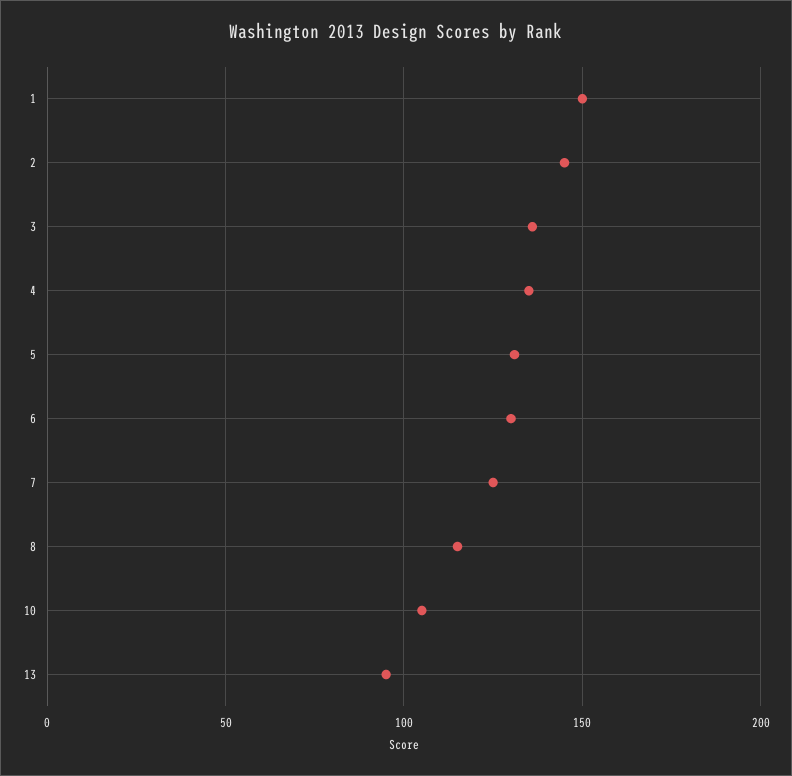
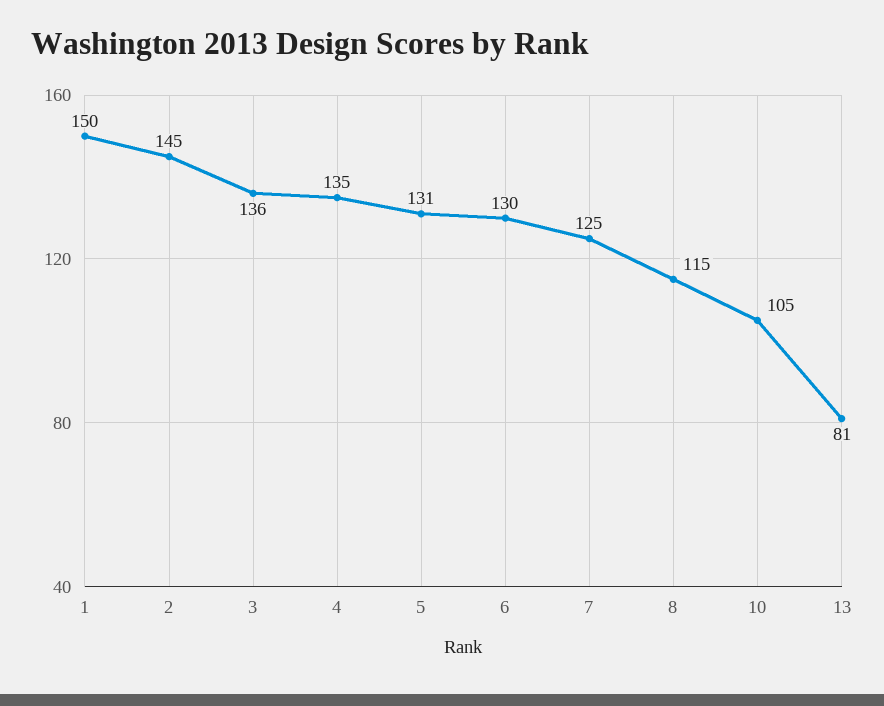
  {
    "1": 150,
    "2": 145,
    "3": 136,
    "4": 135,
    "5": 131,
    "6": 130,
    "7": 125,
    "8": 115,
    "10": 105,
-   "13": 95
+   "13": 81
  }

